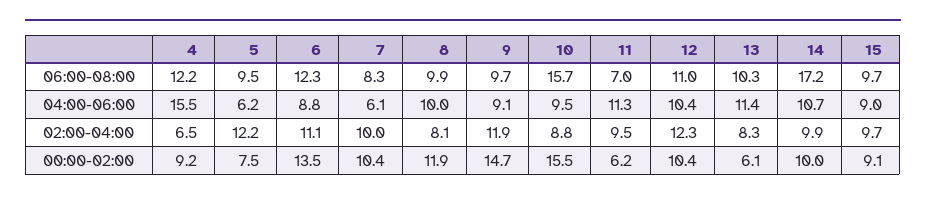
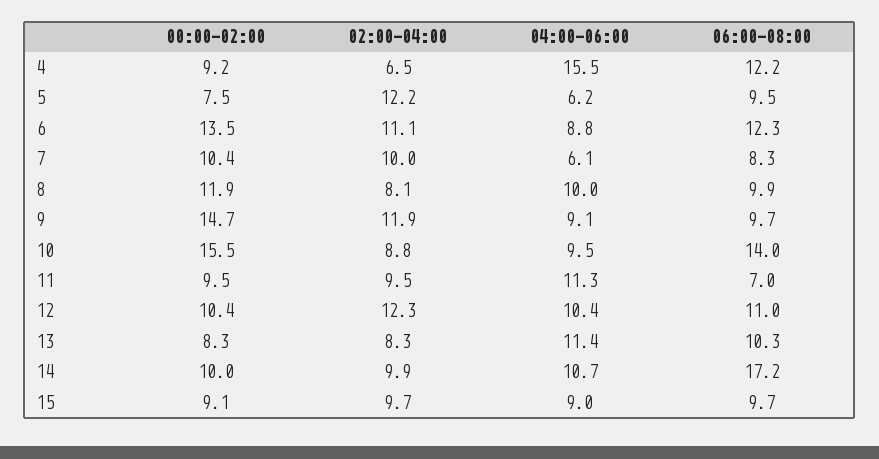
  {
    "4": {
      "06:00-08:00": 12.2,
      "04:00-06:00": 15.5,
      "02:00-04:00": 6.5,
      "00:00-02:00": 9.2
    },
    "5": {
      "06:00-08:00": 9.5,
      "04:00-06:00": 6.2,
      "02:00-04:00": 12.2,
      "00:00-02:00": 7.5
    },
    "6": {
      "06:00-08:00": 12.3,
      "04:00-06:00": 8.8,
      "02:00-04:00": 11.1,
      "00:00-02:00": 13.5
    },
    "7": {
      "06:00-08:00": 8.3,
      "04:00-06:00": 6.1,
      "02:00-04:00": 10,
      "00:00-02:00": 10.4
    },
    "8": {
      "06:00-08:00": 9.9,
      "04:00-06:00": 10,
      "02:00-04:00": 8.1,
      "00:00-02:00": 11.9
    },
    "9": {
      "06:00-08:00": 9.7,
      "04:00-06:00": 9.1,
      "02:00-04:00": 11.9,
      "00:00-02:00": 14.7
    },
    "10": {
-     "06:00-08:00": 15.7,
+     "06:00-08:00": 14,
      "04:00-06:00": 9.5,
      "02:00-04:00": 8.8,
      "00:00-02:00": 15.5
    },
    "11": {
      "06:00-08:00": 7,
      "04:00-06:00": 11.3,
      "02:00-04:00": 9.5,
-     "00:00-02:00": 6.2
+     "00:00-02:00": 9.5
    },
    "12": {
      "06:00-08:00": 11,
      "04:00-06:00": 10.4,
      "02:00-04:00": 12.3,
      "00:00-02:00": 10.4
    },
    "13": {
      "06:00-08:00": 10.3,
      "04:00-06:00": 11.4,
      "02:00-04:00": 8.3,
-     "00:00-02:00": 6.1
+     "00:00-02:00": 8.3
    },
    "14": {
      "06:00-08:00": 17.2,
      "04:00-06:00": 10.7,
      "02:00-04:00": 9.9,
      "00:00-02:00": 10
    },
    "15": {
      "06:00-08:00": 9.7,
      "04:00-06:00": 9,
      "02:00-04:00": 9.7,
      "00:00-02:00": 9.1
    }
  }

